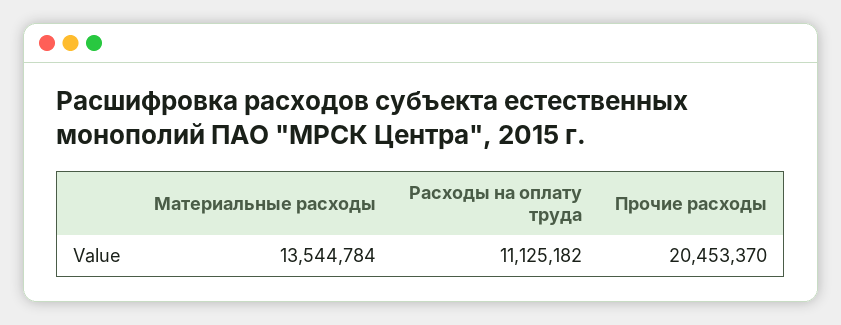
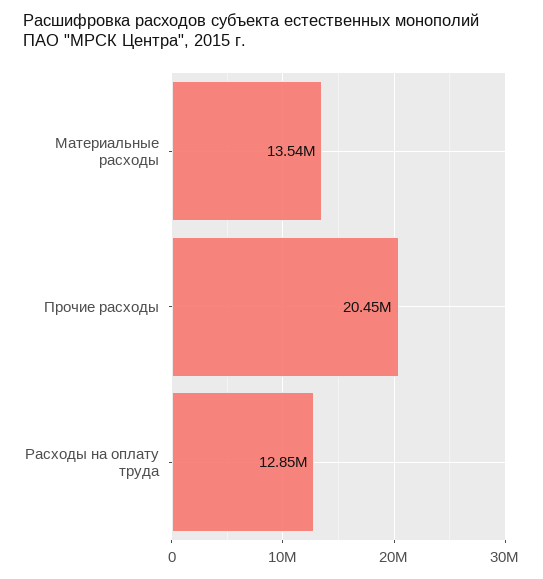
  {
    "Материальные расходы": 13544784,
-   "Расходы на оплату труда": 11125182,
+   "Расходы на оплату труда": 12850000,
    "Прочие расходы": 20453370
  }

